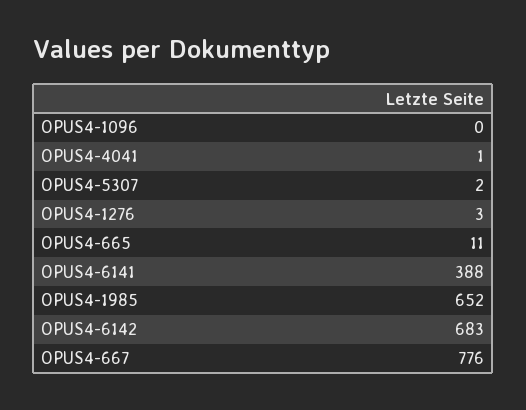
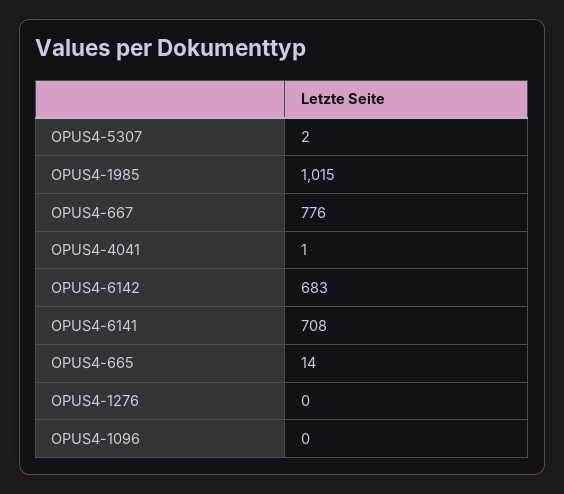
  {
    "OPUS4-1096": 0,
    "OPUS4-4041": 1,
    "OPUS4-5307": 2,
-   "OPUS4-1276": 3,
+   "OPUS4-1276": 0,
-   "OPUS4-665": 11,
+   "OPUS4-665": 14,
-   "OPUS4-6141": 388,
+   "OPUS4-6141": 708,
-   "OPUS4-1985": 652,
+   "OPUS4-1985": 1015,
    "OPUS4-6142": 683,
    "OPUS4-667": 776
  }

